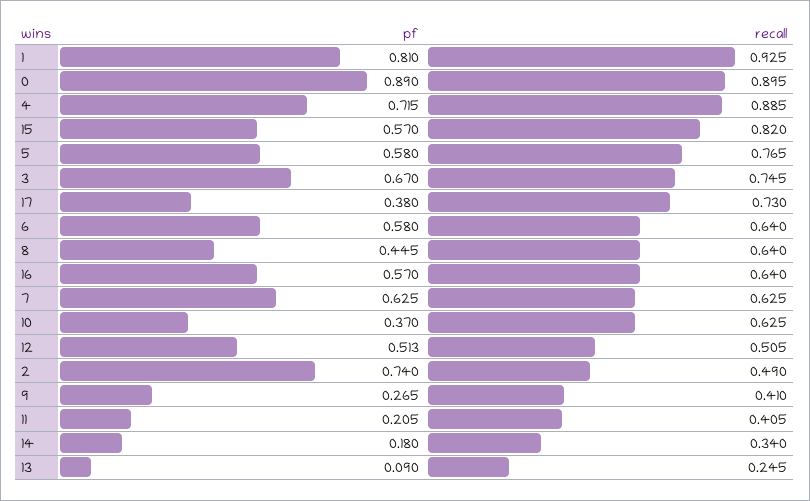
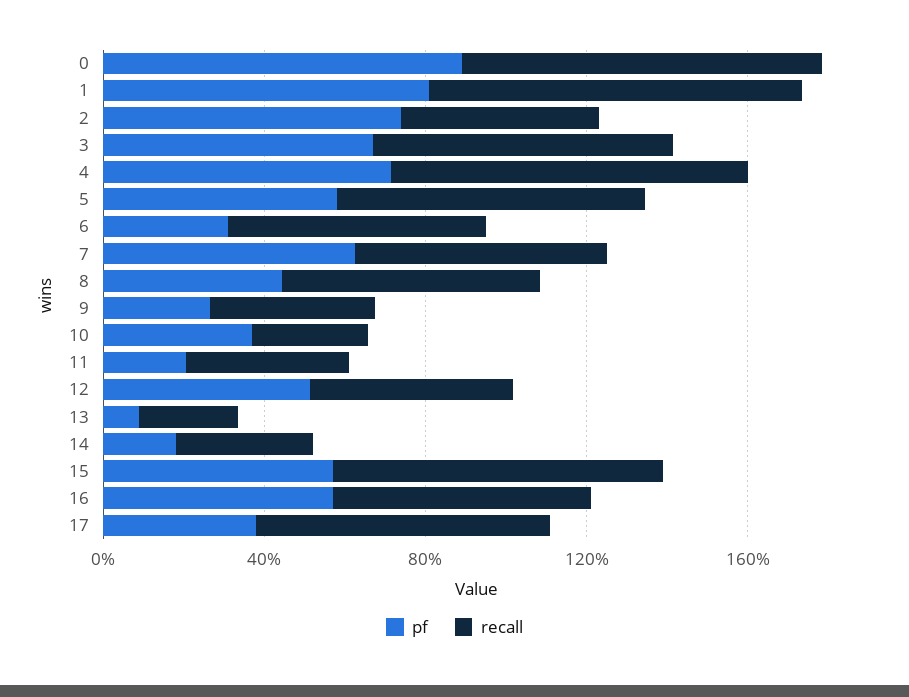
  {
    "pf": {
      "1": 0.81,
      "0": 0.89,
      "4": 0.715,
      "15": 0.57,
      "5": 0.58,
      "3": 0.67,
      "17": 0.38,
-     "6": 0.58,
+     "6": 0.3,
      "8": 0.445,
      "16": 0.57,
      "7": 0.625,
      "10": 0.37,
      "12": 0.513,
      "2": 0.74,
      "9": 0.265,
      "11": 0.205,
      "14": 0.18,
      "13": 0.09
    },
    "recall": {
      "1": 0.925,
      "0": 0.895,
      "4": 0.885,
      "15": 0.82,
      "5": 0.765,
      "3": 0.745,
      "17": 0.73,
      "6": 0.64,
      "8": 0.64,
      "16": 0.64,
      "7": 0.625,
-     "10": 0.625,
+     "10": 0.3,
      "12": 0.505,
      "2": 0.49,
      "9": 0.41,
      "11": 0.405,
      "14": 0.34,
      "13": 0.245
    }
  }

